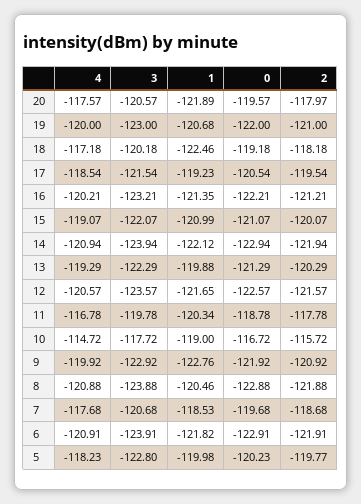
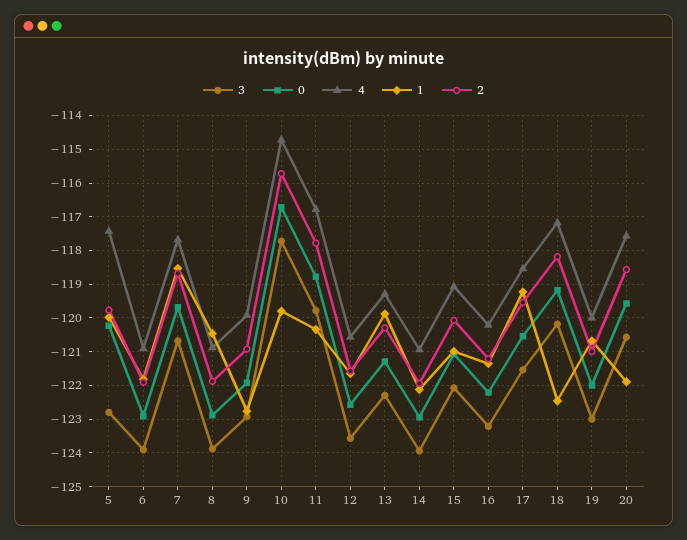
  {
    "4": {
      "20": -117.57,
      "19": -120,
      "18": -117.18,
      "17": -118.54,
      "16": -120.21,
      "15": -119.07,
      "14": -120.94,
      "13": -119.29,
      "12": -120.57,
      "11": -116.78,
      "10": -114.72,
      "9": -119.92,
      "8": -120.88,
      "7": -117.68,
      "6": -120.91,
-     "5": -118.23
+     "5": -117.4
    },
    "3": {
      "20": -120.57,
      "19": -123,
      "18": -120.18,
      "17": -121.54,
      "16": -123.21,
      "15": -122.07,
      "14": -123.94,
      "13": -122.29,
      "12": -123.57,
      "11": -119.78,
      "10": -117.72,
      "9": -122.92,
      "8": -123.88,
      "7": -120.68,
      "6": -123.91,
      "5": -122.8
    },
    "1": {
      "20": -121.89,
      "19": -120.68,
      "18": -122.46,
      "17": -119.23,
      "16": -121.35,
      "15": -120.99,
      "14": -122.12,
      "13": -119.88,
      "12": -121.65,
      "11": -120.34,
-     "10": -119,
+     "10": -119.8,
      "9": -122.76,
      "8": -120.46,
      "7": -118.53,
      "6": -121.82,
      "5": -119.98
    },
    "0": {
      "20": -119.57,
      "19": -122,
      "18": -119.18,
      "17": -120.54,
      "16": -122.21,
      "15": -121.07,
      "14": -122.94,
      "13": -121.29,
      "12": -122.57,
      "11": -118.78,
      "10": -116.72,
      "9": -121.92,
      "8": -122.88,
      "7": -119.68,
      "6": -122.91,
      "5": -120.23
    },
    "2": {
-     "20": -117.97,
+     "20": -118.6,
      "19": -121,
      "18": -118.18,
      "17": -119.54,
      "16": -121.21,
      "15": -120.07,
      "14": -121.94,
      "13": -120.29,
      "12": -121.57,
      "11": -117.78,
      "10": -115.72,
      "9": -120.92,
      "8": -121.88,
      "7": -118.68,
      "6": -121.91,
      "5": -119.77
    }
  }

